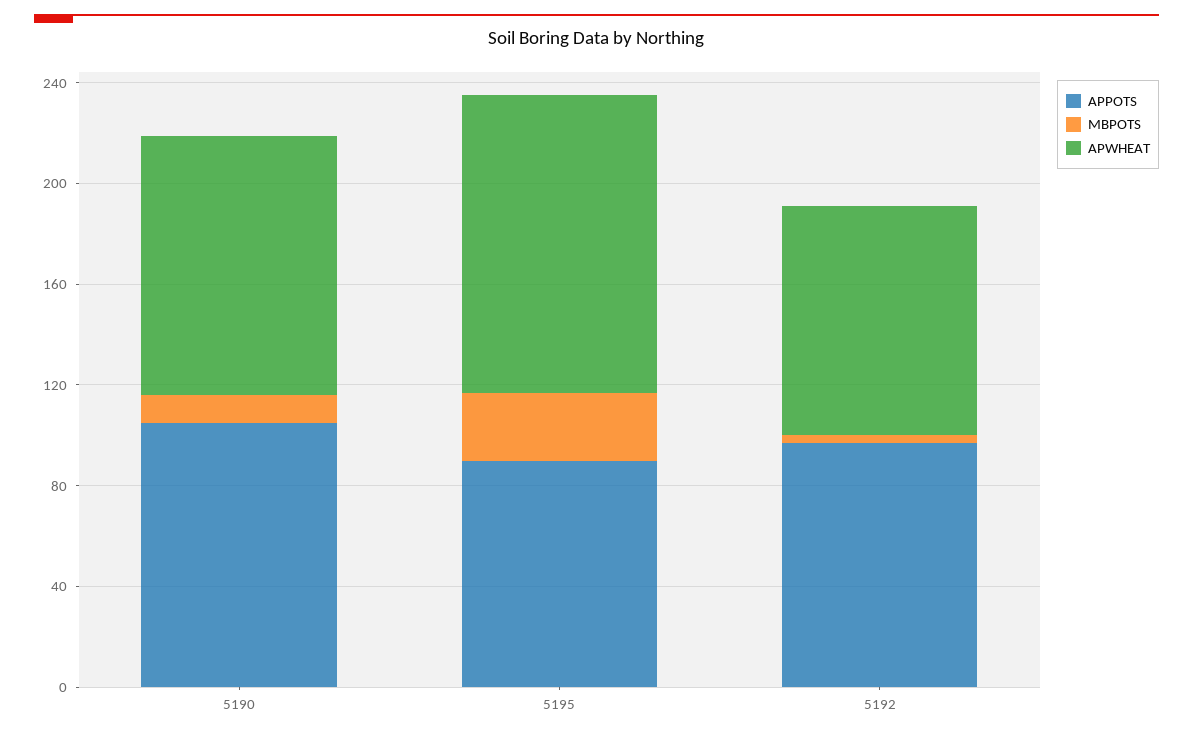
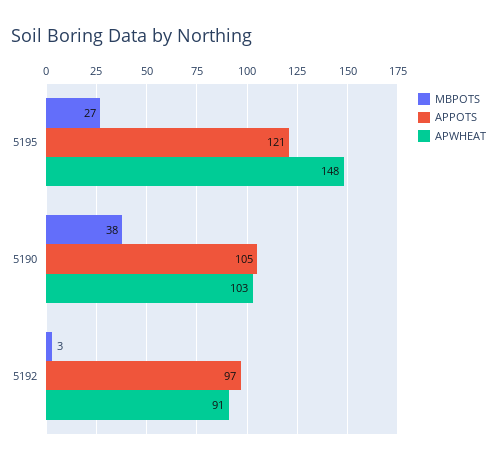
  {
    "APPOTS": {
      "5190": 105,
-     "5195": 90,
+     "5195": 121,
      "5192": 97
    },
    "MBPOTS": {
-     "5190": 10,
+     "5190": 38,
      "5195": 27,
      "5192": 3
    },
    "APWHEAT": {
      "5190": 103,
-     "5195": 120,
+     "5195": 148,
      "5192": 91
    }
  }

